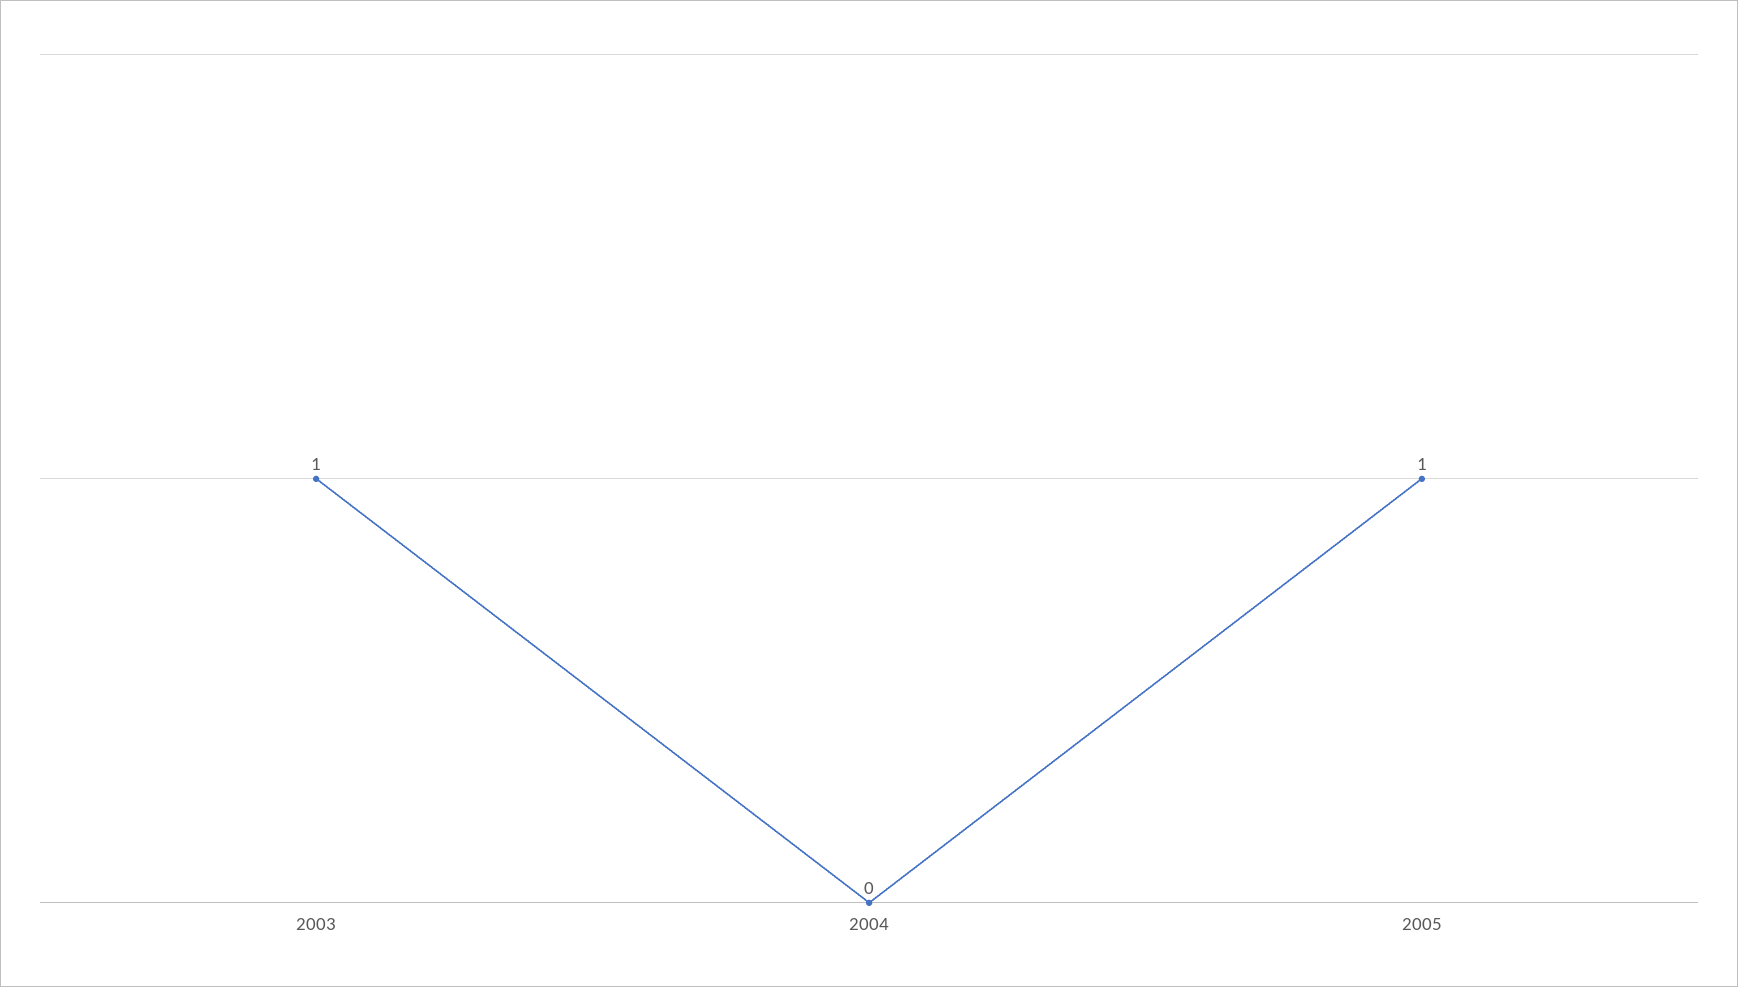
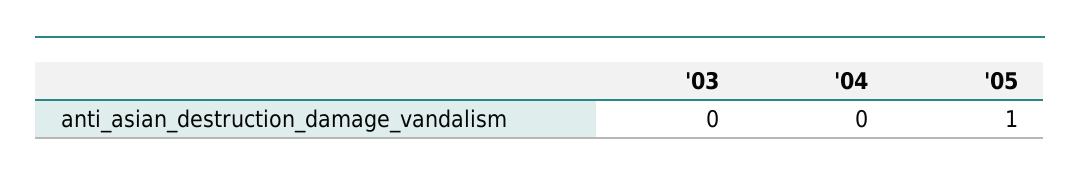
  {
-   "2003": 1,
+   "2003": 0,
    "2004": 0,
    "2005": 1
  }

